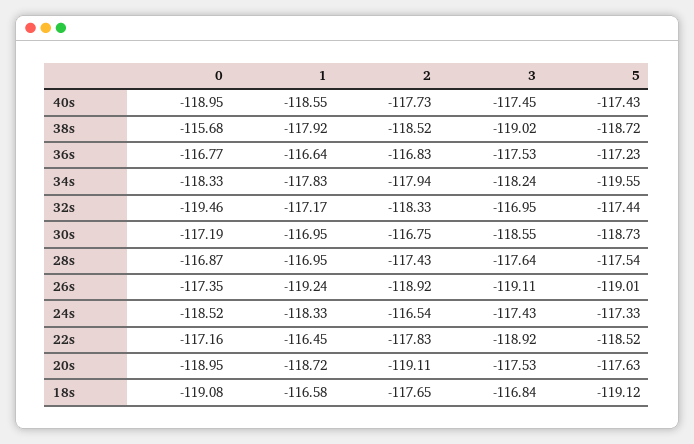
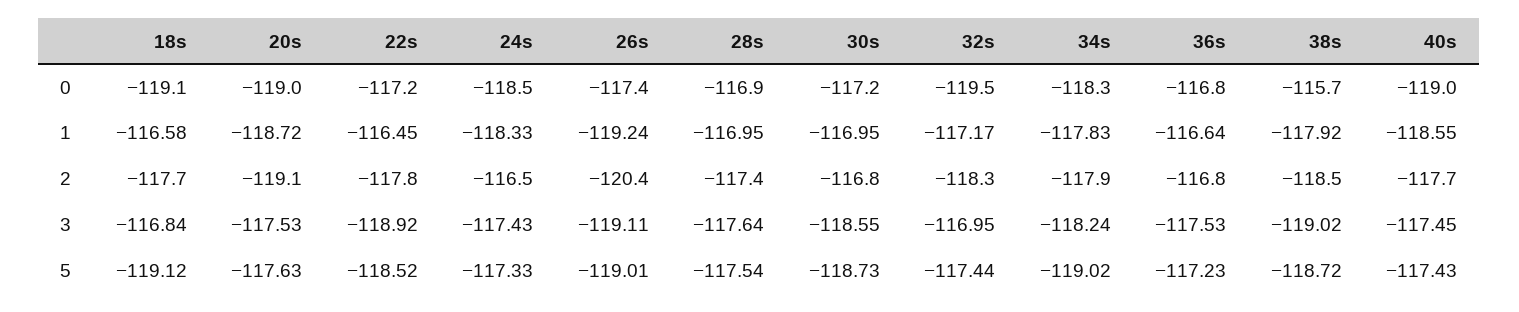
  {
    "0": {
      "40s": -118.95,
      "38s": -115.68,
      "36s": -116.77,
      "34s": -118.33,
      "32s": -119.46,
      "30s": -117.19,
      "28s": -116.87,
      "26s": -117.35,
      "24s": -118.52,
      "22s": -117.16,
      "20s": -118.95,
      "18s": -119.08
    },
    "1": {
      "40s": -118.55,
      "38s": -117.92,
      "36s": -116.64,
      "34s": -117.83,
      "32s": -117.17,
      "30s": -116.95,
      "28s": -116.95,
      "26s": -119.24,
      "24s": -118.33,
      "22s": -116.45,
      "20s": -118.72,
      "18s": -116.58
    },
    "2": {
      "40s": -117.73,
      "38s": -118.52,
      "36s": -116.83,
      "34s": -117.94,
      "32s": -118.33,
      "30s": -116.75,
      "28s": -117.43,
-     "26s": -118.92,
+     "26s": -120.4,
      "24s": -116.54,
      "22s": -117.83,
      "20s": -119.11,
      "18s": -117.65
    },
    "3": {
      "40s": -117.45,
      "38s": -119.02,
      "36s": -117.53,
      "34s": -118.24,
      "32s": -116.95,
      "30s": -118.55,
      "28s": -117.64,
      "26s": -119.11,
      "24s": -117.43,
      "22s": -118.92,
      "20s": -117.53,
      "18s": -116.84
    },
    "5": {
      "40s": -117.43,
      "38s": -118.72,
      "36s": -117.23,
-     "34s": -119.55,
+     "34s": -119.02,
      "32s": -117.44,
      "30s": -118.73,
      "28s": -117.54,
      "26s": -119.01,
      "24s": -117.33,
      "22s": -118.52,
      "20s": -117.63,
      "18s": -119.12
    }
  }

